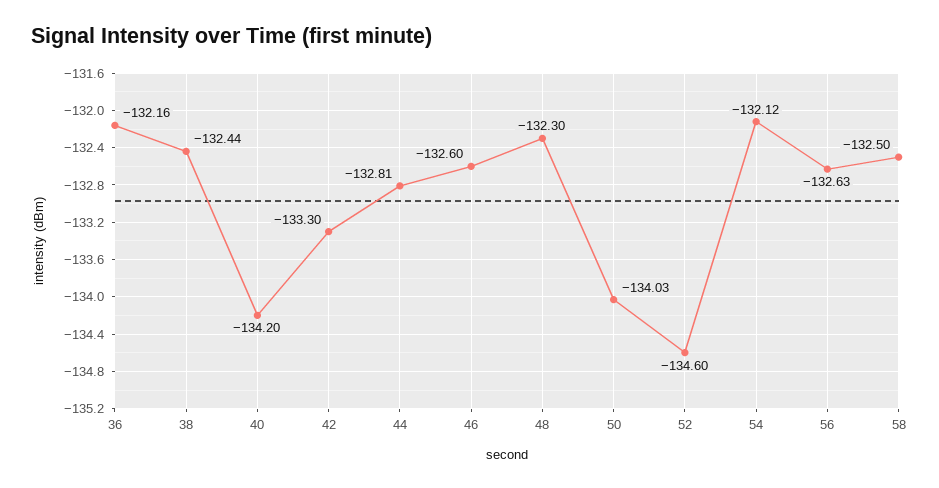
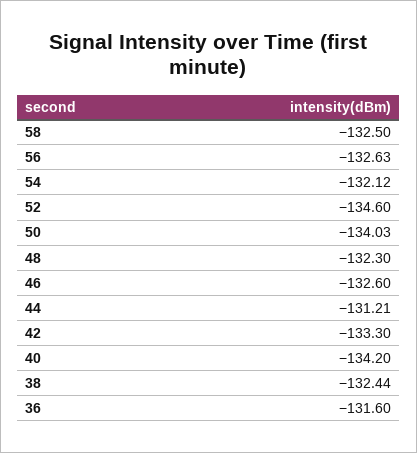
  {
-   "36": -132.16,
+   "36": -131.6,
    "38": -132.44,
    "40": -134.2,
    "42": -133.3,
-   "44": -132.81,
+   "44": -131.21,
    "46": -132.6,
    "48": -132.3,
    "50": -134.03,
    "52": -134.6,
    "54": -132.12,
    "56": -132.63,
    "58": -132.5
  }

